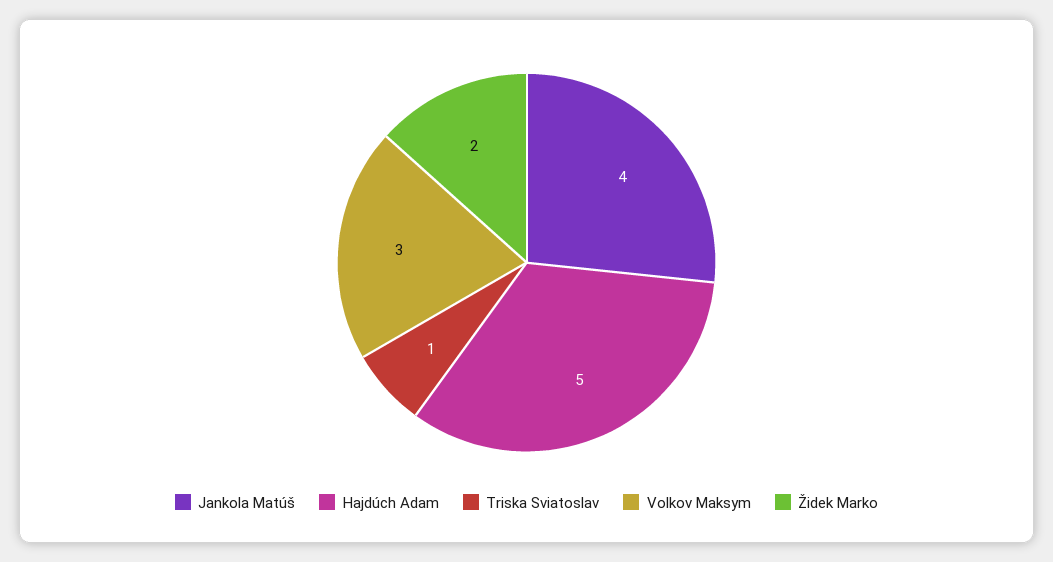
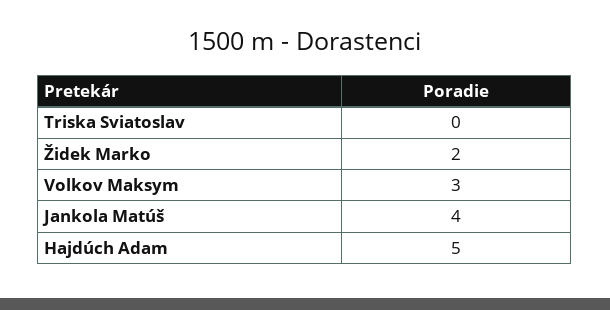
  {
    "Jankola Matúš": 4,
    "Hajdúch Adam": 5,
-   "Triska Sviatoslav": 1,
+   "Triska Sviatoslav": 0,
    "Volkov Maksym": 3,
    "Židek Marko": 2
  }

